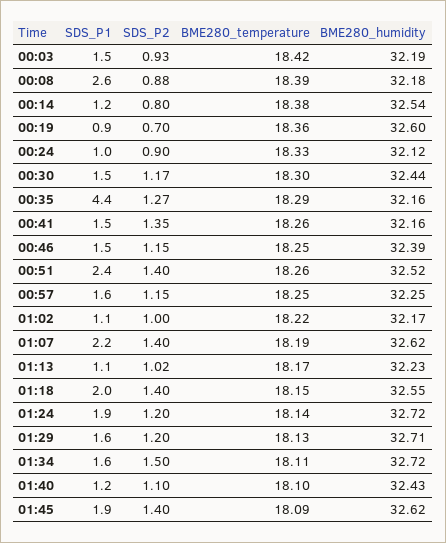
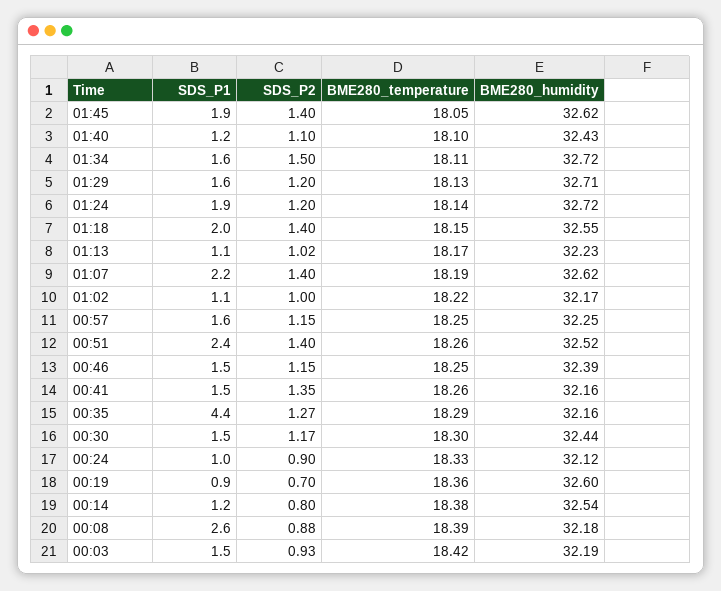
  {
    "SDS_P1": {
      "00:03": 1.5,
      "00:08": 2.6,
      "00:14": 1.2,
      "00:19": 0.9,
      "00:24": 1,
      "00:30": 1.5,
      "00:35": 4.4,
      "00:41": 1.5,
      "00:46": 1.5,
      "00:51": 2.4,
      "00:57": 1.6,
      "01:02": 1.1,
      "01:07": 2.2,
      "01:13": 1.1,
      "01:18": 2,
      "01:24": 1.9,
      "01:29": 1.6,
      "01:34": 1.6,
      "01:40": 1.2,
      "01:45": 1.9
    },
    "SDS_P2": {
      "00:03": 0.93,
      "00:08": 0.88,
      "00:14": 0.8,
      "00:19": 0.7,
      "00:24": 0.9,
      "00:30": 1.17,
      "00:35": 1.27,
      "00:41": 1.35,
      "00:46": 1.15,
      "00:51": 1.4,
      "00:57": 1.15,
      "01:02": 1,
      "01:07": 1.4,
      "01:13": 1.02,
      "01:18": 1.4,
      "01:24": 1.2,
      "01:29": 1.2,
      "01:34": 1.5,
      "01:40": 1.1,
      "01:45": 1.4
    },
    "BME280_temperature": {
      "00:03": 18.42,
      "00:08": 18.39,
      "00:14": 18.38,
      "00:19": 18.36,
      "00:24": 18.33,
      "00:30": 18.3,
      "00:35": 18.29,
      "00:41": 18.26,
      "00:46": 18.25,
      "00:51": 18.26,
      "00:57": 18.25,
      "01:02": 18.22,
      "01:07": 18.19,
      "01:13": 18.17,
      "01:18": 18.15,
      "01:24": 18.14,
      "01:29": 18.13,
      "01:34": 18.11,
      "01:40": 18.1,
-     "01:45": 18.09
+     "01:45": 18.05
    },
    "BME280_humidity": {
      "00:03": 32.19,
      "00:08": 32.18,
      "00:14": 32.54,
      "00:19": 32.6,
      "00:24": 32.12,
      "00:30": 32.44,
      "00:35": 32.16,
      "00:41": 32.16,
      "00:46": 32.39,
      "00:51": 32.52,
      "00:57": 32.25,
      "01:02": 32.17,
      "01:07": 32.62,
      "01:13": 32.23,
      "01:18": 32.55,
      "01:24": 32.72,
      "01:29": 32.71,
      "01:34": 32.72,
      "01:40": 32.43,
      "01:45": 32.62
    }
  }

